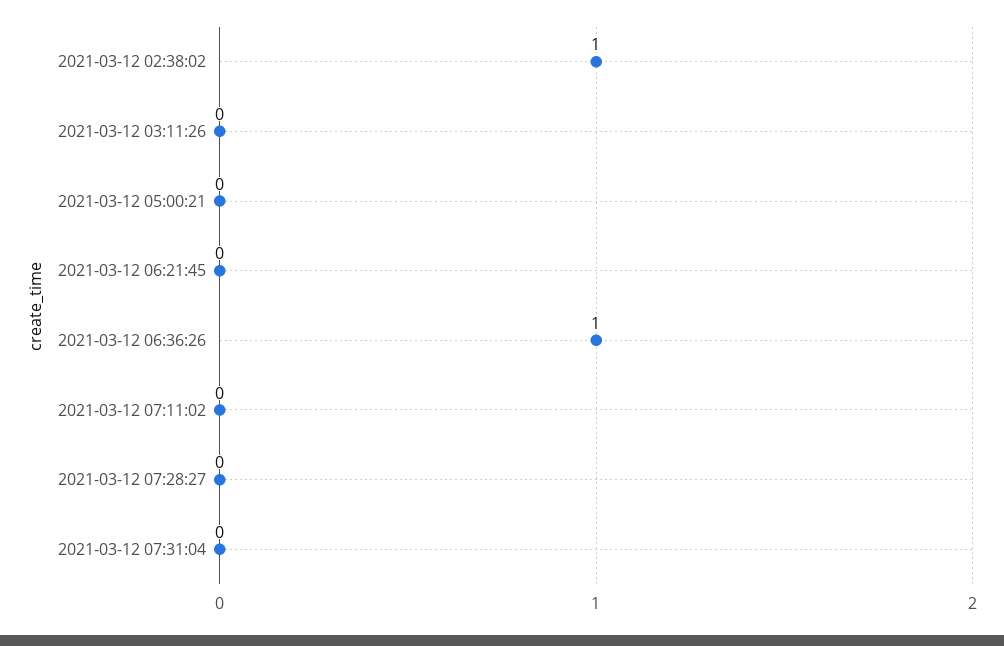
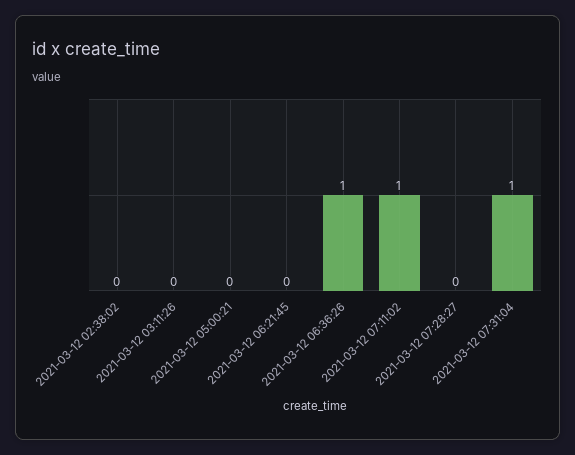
  {
-   "2021-03-12 02:38:02": 1,
+   "2021-03-12 02:38:02": 0,
    "2021-03-12 03:11:26": 0,
    "2021-03-12 05:00:21": 0,
    "2021-03-12 06:21:45": 0,
    "2021-03-12 06:36:26": 1,
-   "2021-03-12 07:11:02": 0,
+   "2021-03-12 07:11:02": 1,
    "2021-03-12 07:28:27": 0,
-   "2021-03-12 07:31:04": 0
+   "2021-03-12 07:31:04": 1
  }

